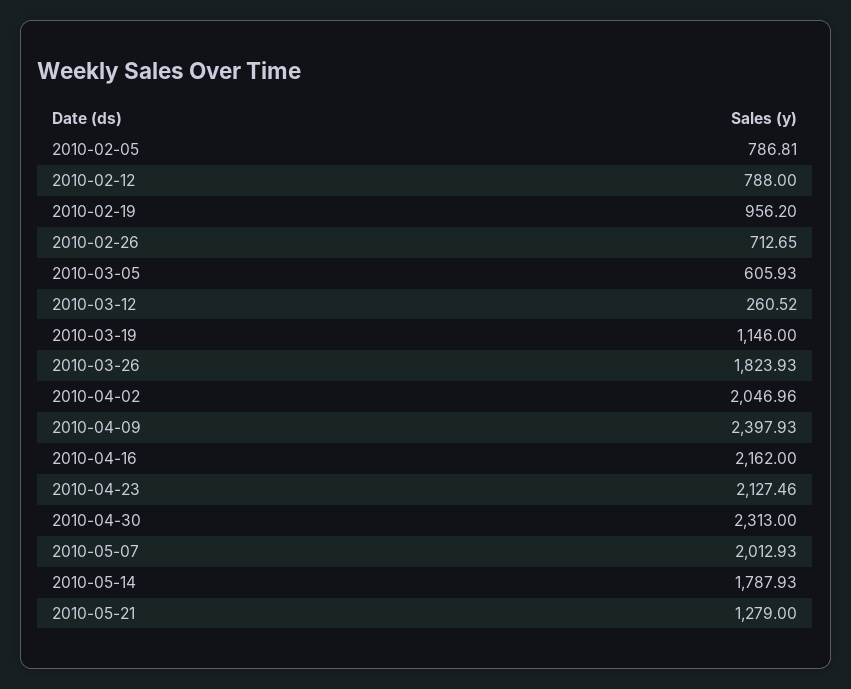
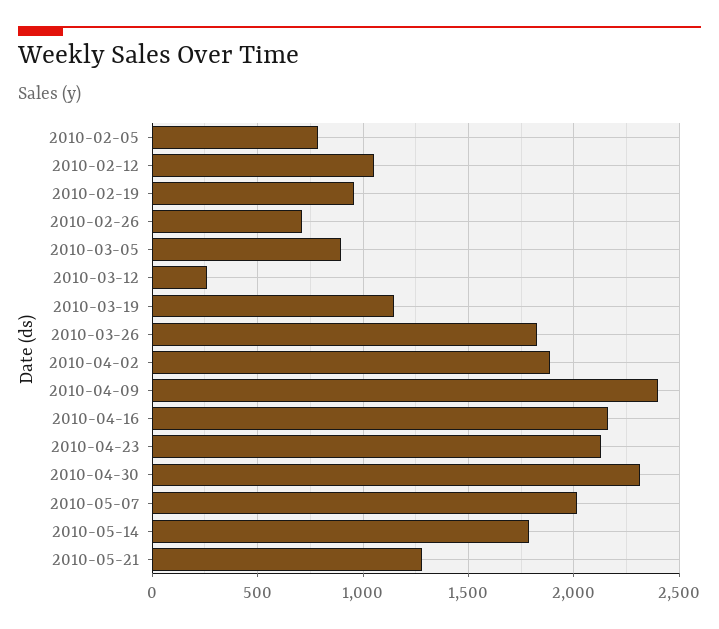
  {
    "2010-02-05": 786.81,
-   "2010-02-12": 788,
+   "2010-02-12": 1050,
    "2010-02-19": 956.2,
    "2010-02-26": 712.65,
-   "2010-03-05": 605.93,
+   "2010-03-05": 900,
    "2010-03-12": 260.52,
    "2010-03-19": 1146,
    "2010-03-26": 1823.93,
-   "2010-04-02": 2046.96,
+   "2010-04-02": 1900,
    "2010-04-09": 2397.93,
    "2010-04-16": 2162,
    "2010-04-23": 2127.46,
    "2010-04-30": 2313,
    "2010-05-07": 2012.93,
    "2010-05-14": 1787.93,
    "2010-05-21": 1279
  }

